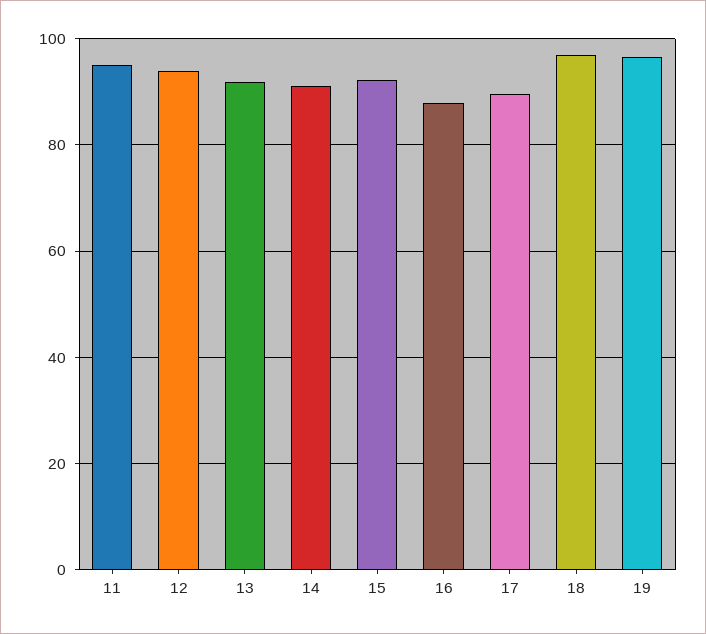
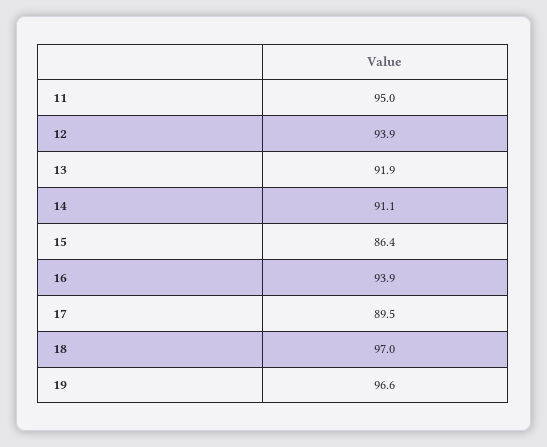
  {
    "11": 95,
    "12": 93.9,
    "13": 91.9,
    "14": 91.1,
-   "15": 92,
+   "15": 86.4,
-   "16": 88,
+   "16": 93.9,
    "17": 89.5,
    "18": 97,
    "19": 96.6
  }

